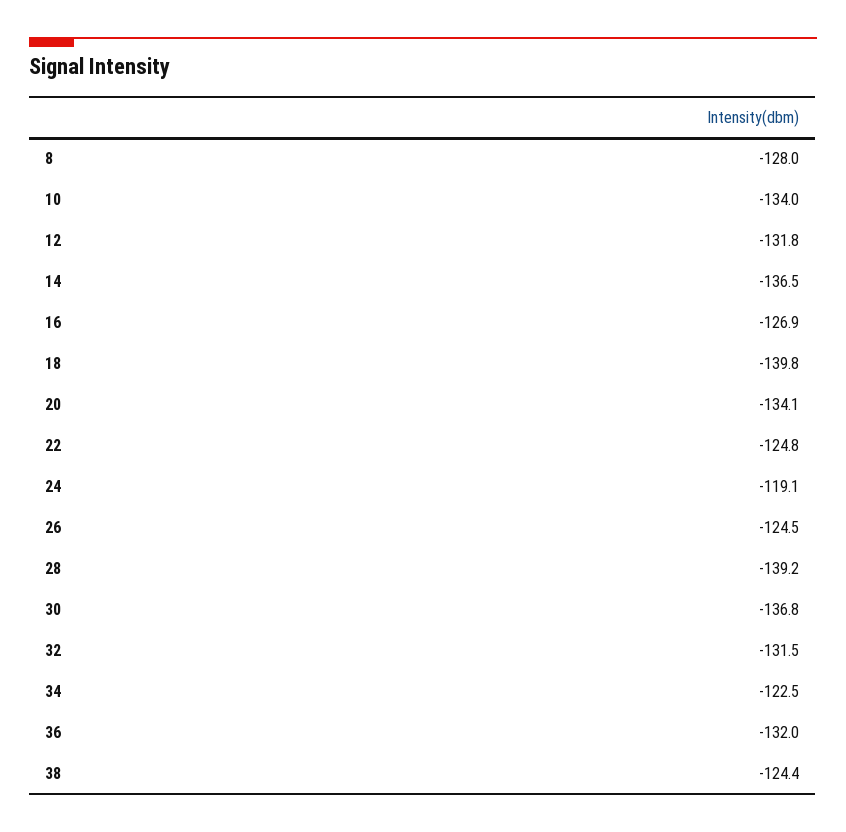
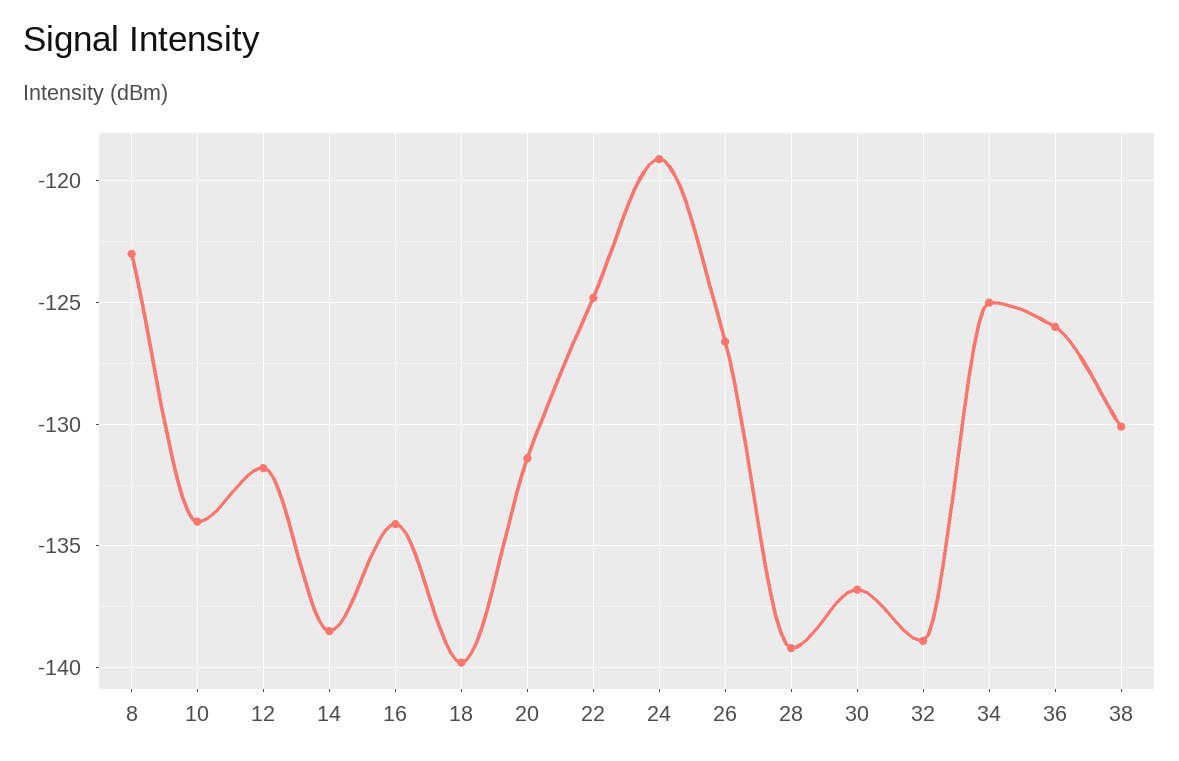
  {
-   "8": -128,
+   "8": -123,
    "10": -134,
    "12": -131.8,
-   "14": -136.5,
+   "14": -138.5,
-   "16": -126.9,
+   "16": -134,
    "18": -139.8,
-   "20": -134.1,
+   "20": -131.5,
    "22": -124.8,
    "24": -119.1,
-   "26": -124.5,
+   "26": -126.5,
    "28": -139.2,
    "30": -136.8,
-   "32": -131.5,
+   "32": -139,
-   "34": -122.5,
+   "34": -125,
-   "36": -132,
+   "36": -126,
-   "38": -124.4
+   "38": -130
  }

